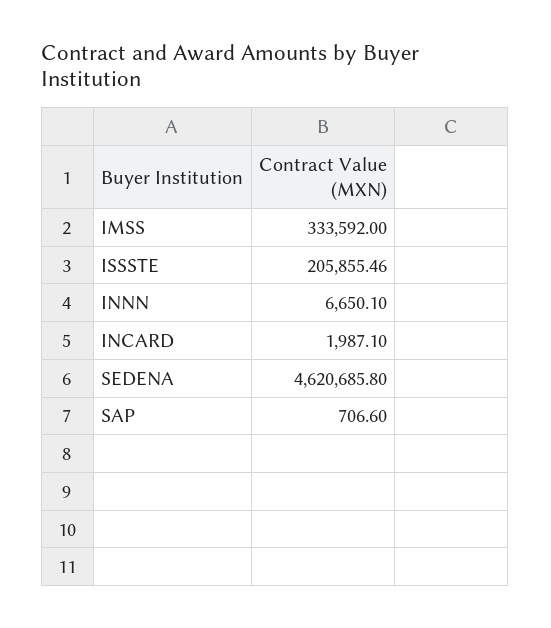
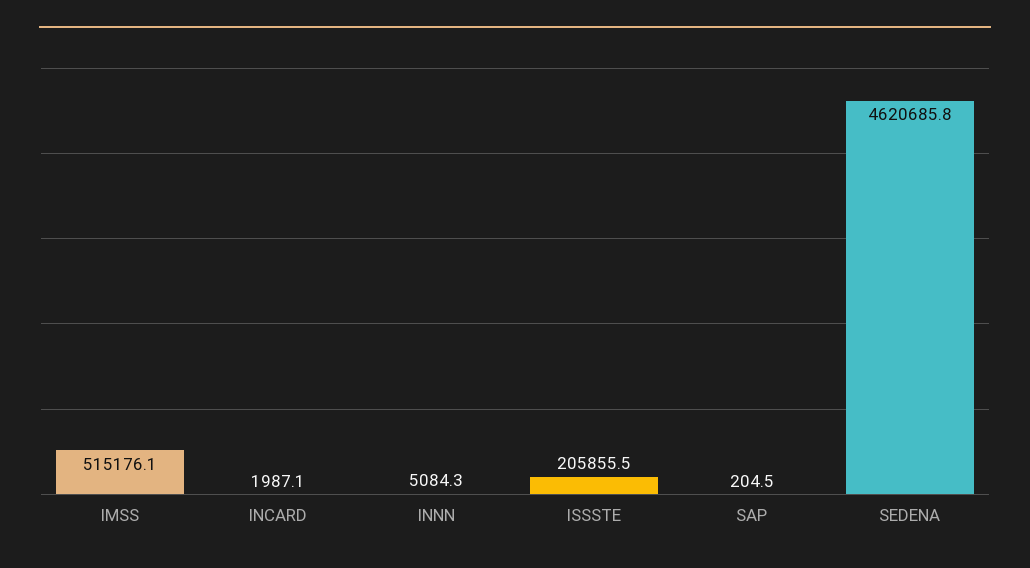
  {
-   "IMSS": 333592,
+   "IMSS": 515176.1,
    "ISSSTE": 205855.46,
-   "INNN": 6650.1,
+   "INNN": 5084.3,
    "INCARD": 1987.1,
    "SEDENA": 4620685.8,
-   "SAP": 706.6
+   "SAP": 204.5
  }

